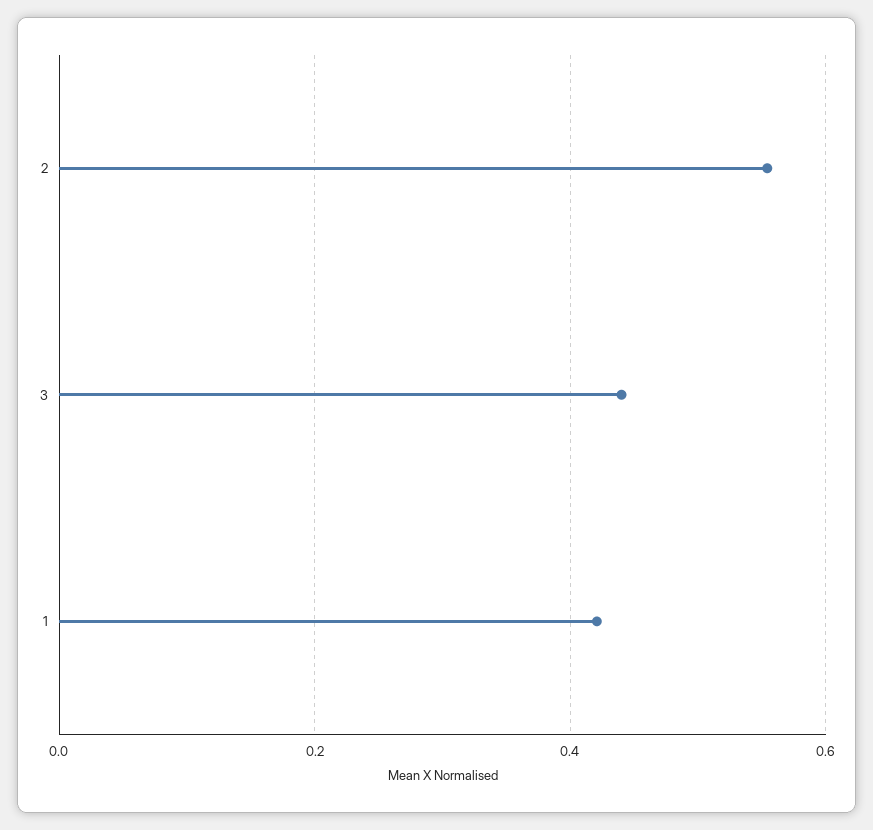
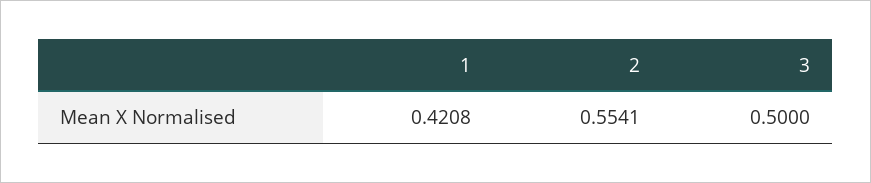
  {
    "2": 0.5541,
-   "3": 0.44,
+   "3": 0.5,
    "1": 0.4208
  }

